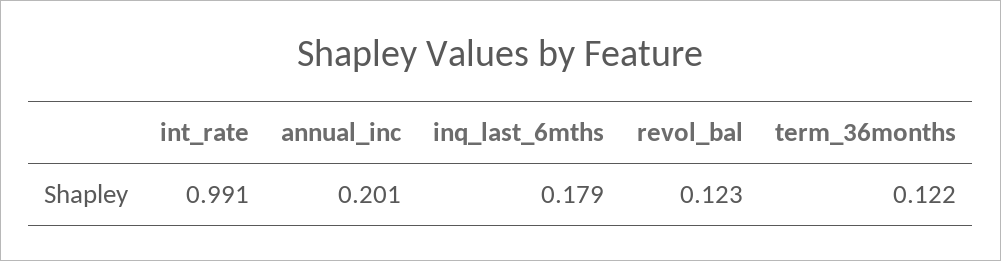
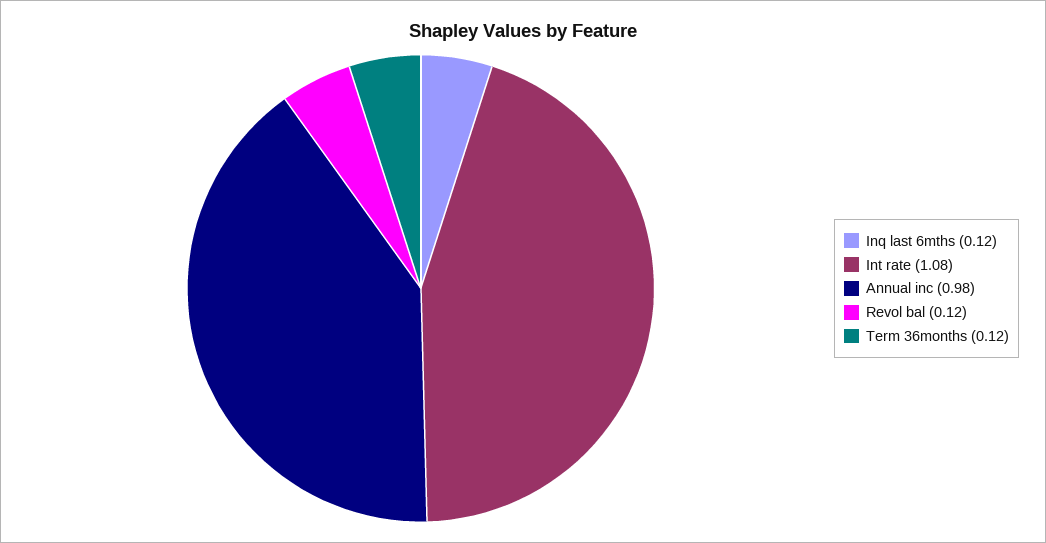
  {
-   "int_rate": 0.991,
+   "int_rate": 1.08,
-   "annual_inc": 0.201,
+   "annual_inc": 0.98,
-   "inq_last_6mths": 0.179,
+   "inq_last_6mths": 0.12,
    "revol_bal": 0.123,
    "term_36months": 0.122
  }

